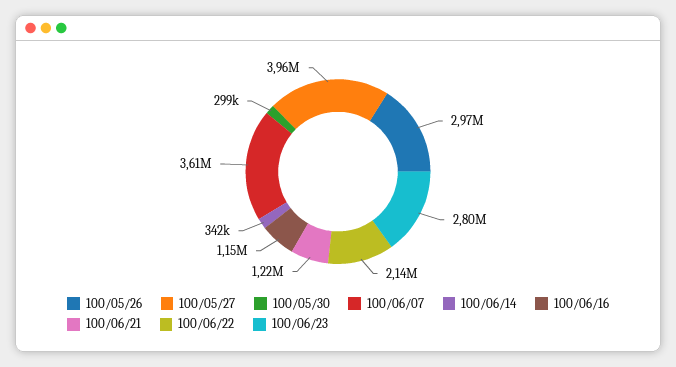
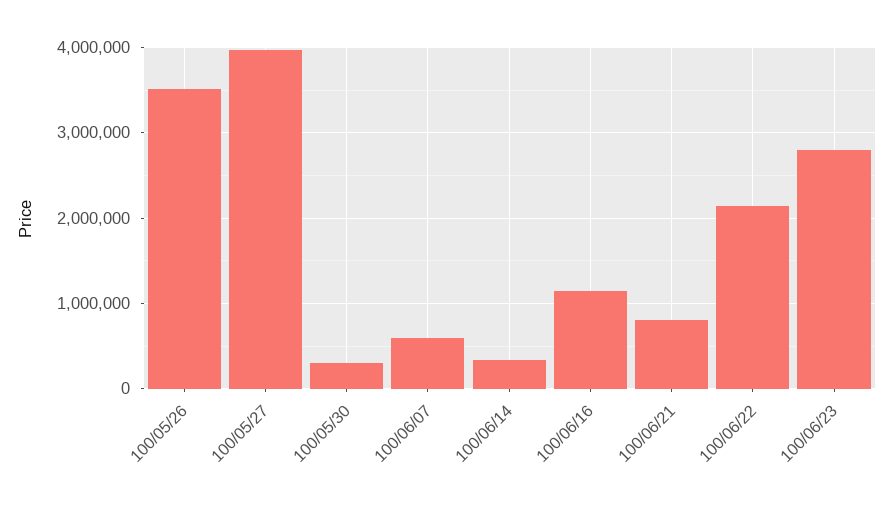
  {
-   "100/05/26": 2970000,
+   "100/05/26": 3500000,
    "100/05/27": 3960000,
    "100/05/30": 299000,
-   "100/06/07": 3610000,
+   "100/06/07": 600000,
    "100/06/14": 342000,
    "100/06/16": 1150000,
-   "100/06/21": 1220000,
+   "100/06/21": 800000,
    "100/06/22": 2140000,
    "100/06/23": 2800000
  }

